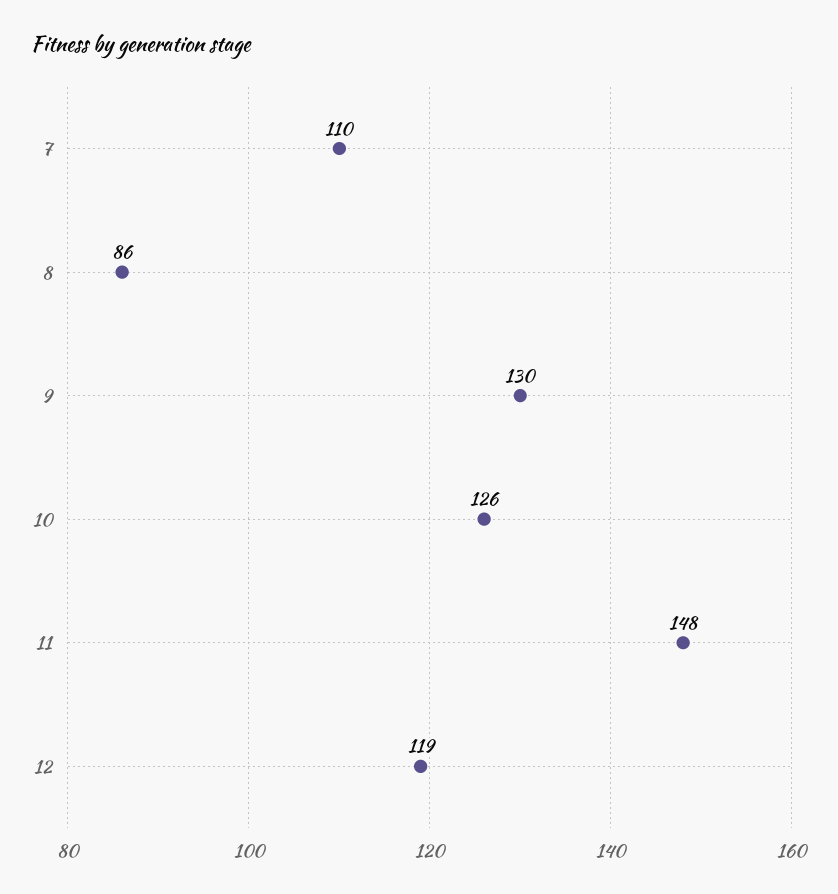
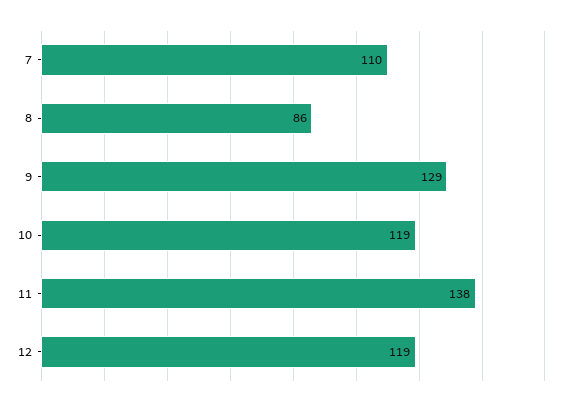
  {
    "7": 110,
    "8": 86,
-   "9": 130,
+   "9": 129,
-   "10": 126,
+   "10": 119,
-   "11": 148,
+   "11": 138,
    "12": 119
  }

